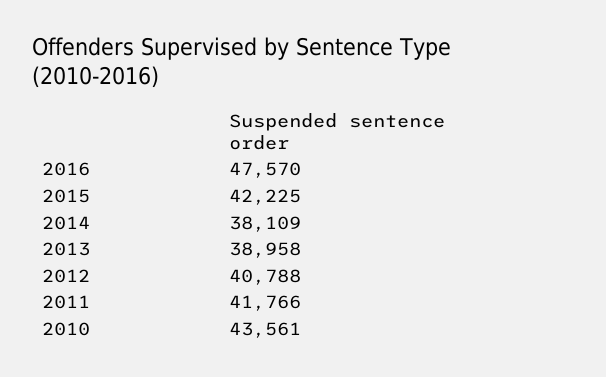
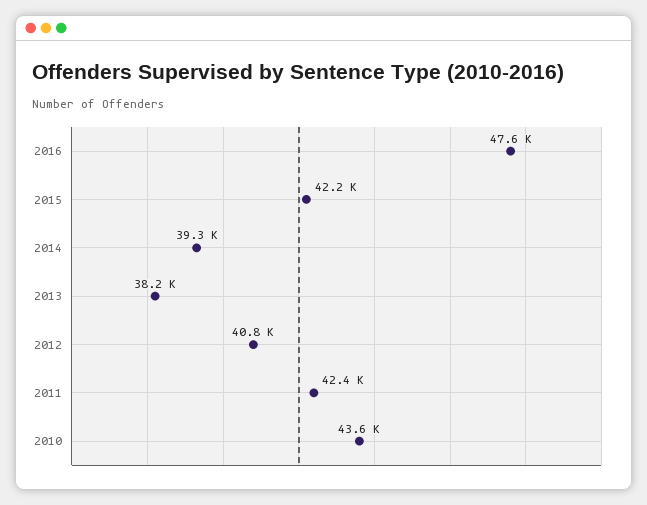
  {
    "2016": 47570,
    "2015": 42225,
-   "2014": 38109,
+   "2014": 39300,
-   "2013": 38958,
+   "2013": 38200,
    "2012": 40788,
-   "2011": 41766,
+   "2011": 42400,
    "2010": 43561
  }

